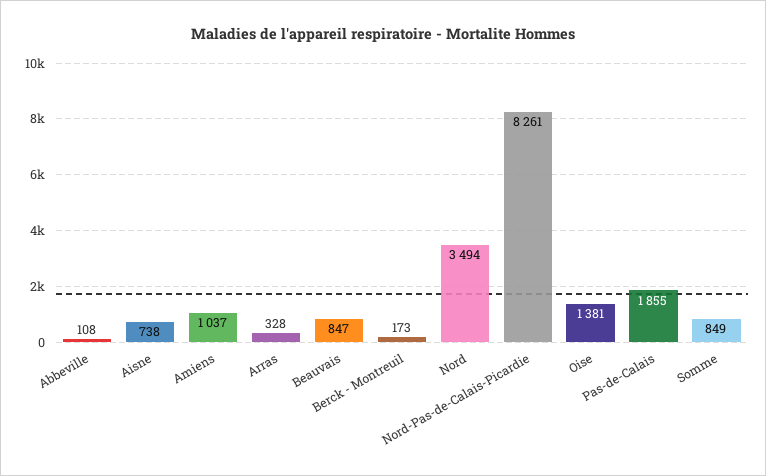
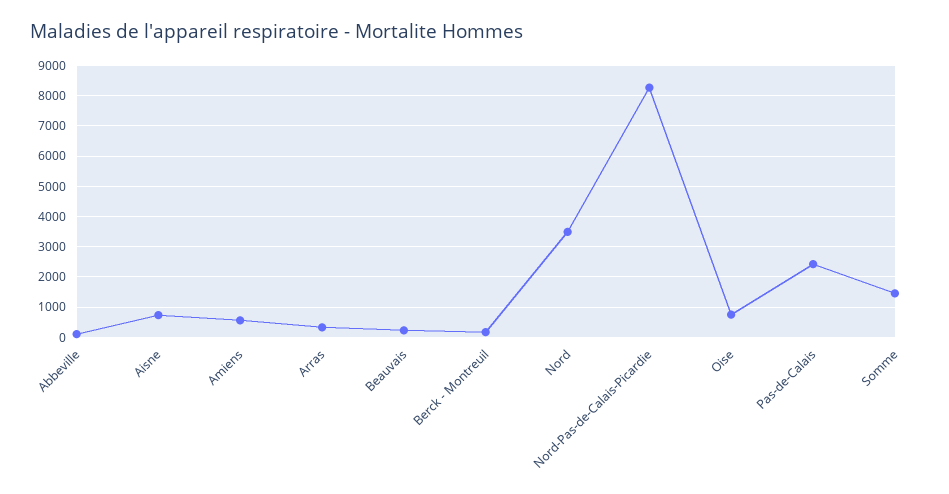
  {
    "Abbeville": 108,
    "Aisne": 738,
-   "Amiens": 1037,
+   "Amiens": 600,
    "Arras": 328,
-   "Beauvais": 847,
+   "Beauvais": 200,
    "Berck - Montreuil": 173,
    "Nord": 3494,
    "Nord-Pas-de-Calais-Picardie": 8261,
-   "Oise": 1381,
+   "Oise": 800,
-   "Pas-de-Calais": 1855,
+   "Pas-de-Calais": 2400,
-   "Somme": 849
+   "Somme": 1400
  }

